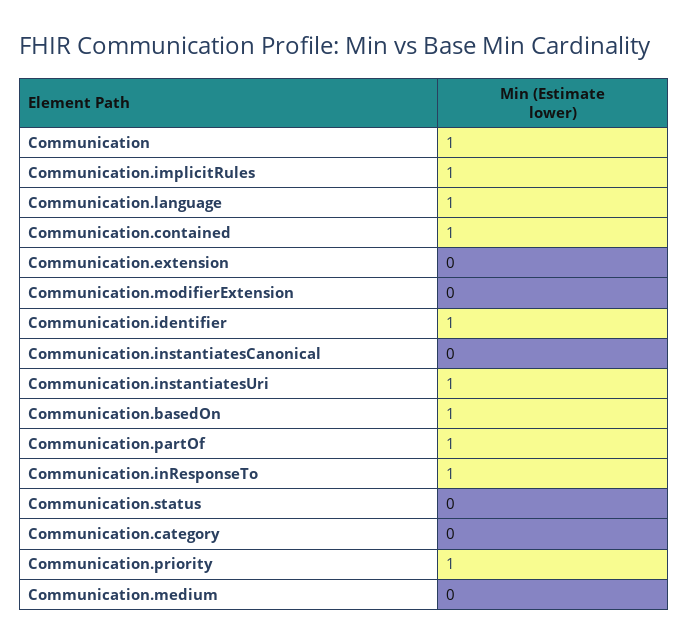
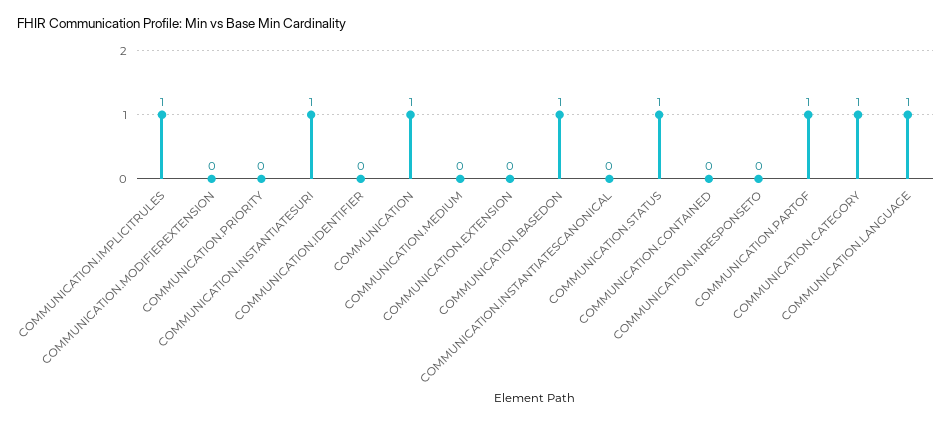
  {
    "Communication": 1,
    "Communication.implicitRules": 1,
    "Communication.language": 1,
-   "Communication.contained": 1,
+   "Communication.contained": 0,
    "Communication.extension": 0,
    "Communication.modifierExtension": 0,
-   "Communication.identifier": 1,
+   "Communication.identifier": 0,
    "Communication.instantiatesCanonical": 0,
    "Communication.instantiatesUri": 1,
    "Communication.basedOn": 1,
    "Communication.partOf": 1,
-   "Communication.inResponseTo": 1,
+   "Communication.inResponseTo": 0,
-   "Communication.status": 0,
+   "Communication.status": 1,
-   "Communication.category": 0,
+   "Communication.category": 1,
-   "Communication.priority": 1,
+   "Communication.priority": 0,
    "Communication.medium": 0
  }

